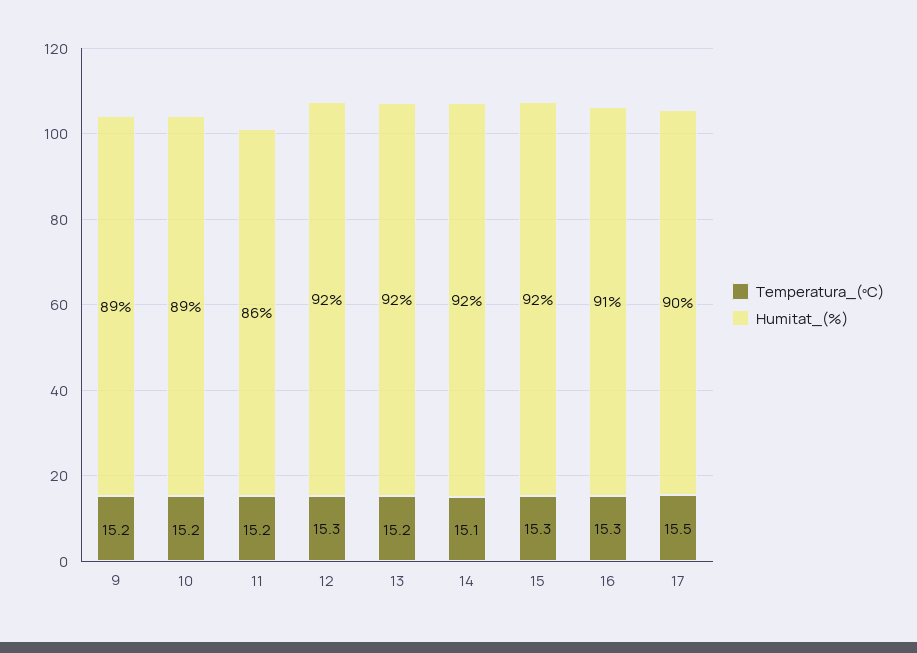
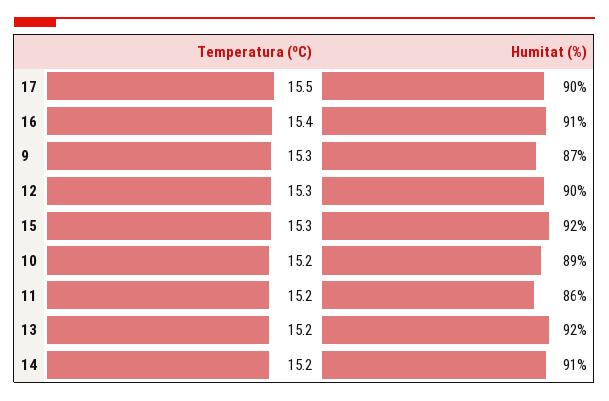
  {
    "Temperatura_(ºC)": {
-     "9": 15.2,
+     "9": 15.3,
      "10": 15.2,
      "11": 15.2,
      "12": 15.3,
      "13": 15.2,
-     "14": 15.1,
+     "14": 15.2,
      "15": 15.3,
-     "16": 15.3,
+     "16": 15.4,
      "17": 15.5
    },
    "Humitat_(%)": {
-     "9": 89,
+     "9": 87,
      "10": 89,
      "11": 86,
-     "12": 92,
+     "12": 90,
      "13": 92,
-     "14": 92,
+     "14": 91,
      "15": 92,
      "16": 91,
      "17": 90
    }
  }

